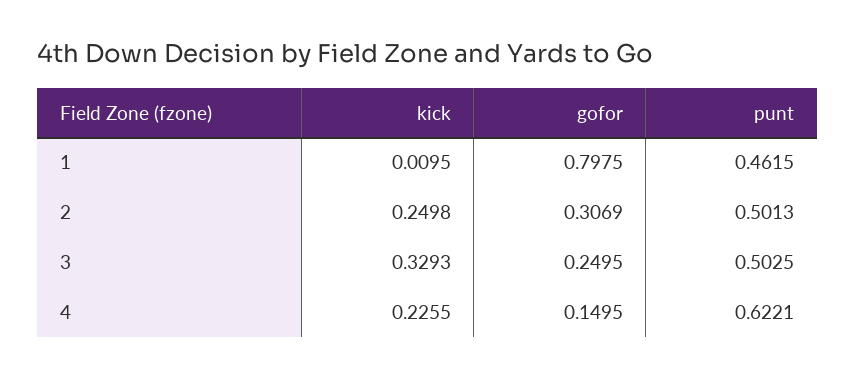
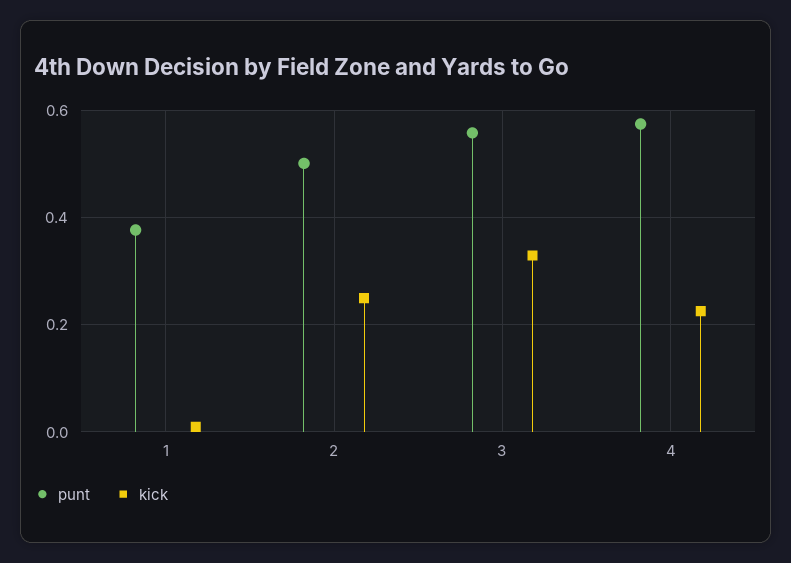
  {
    "kick": {
      "1": 0.0095,
      "2": 0.2498,
      "3": 0.3293,
      "4": 0.2255
    },
-   "gofor": {
-     "1": 0.7975,
-     "2": 0.3069,
-     "3": 0.2495,
-     "4": 0.1495
-   },
    "punt": {
-     "1": 0.4615,
+     "1": 0.38,
      "2": 0.5013,
-     "3": 0.5025,
+     "3": 0.56,
-     "4": 0.6221
+     "4": 0.58
    }
  }

